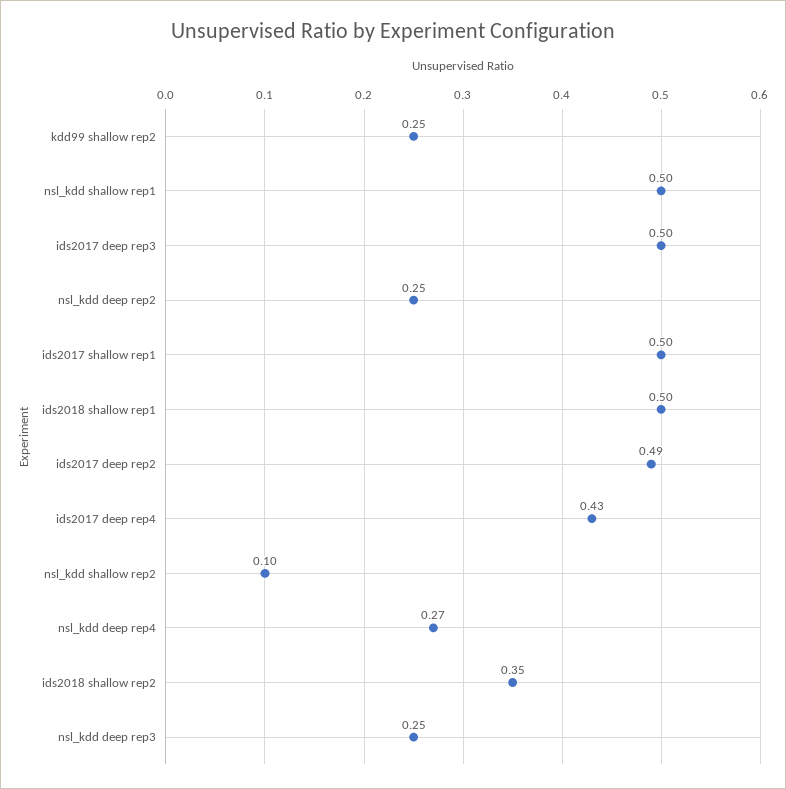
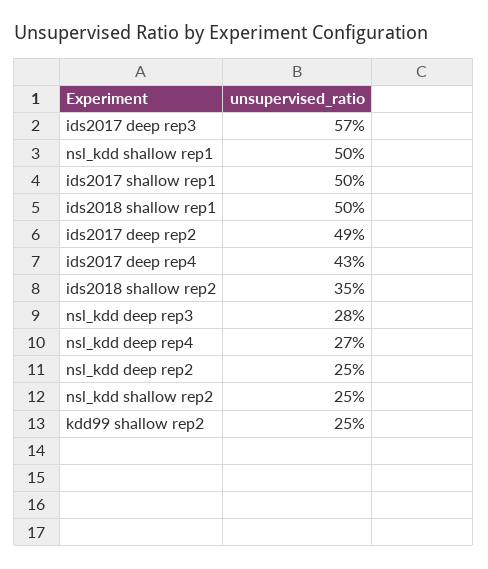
  {
    "kdd99 shallow rep2": 0.25,
    "nsl_kdd shallow rep1": 0.5,
-   "ids2017 deep rep3": 0.5,
+   "ids2017 deep rep3": 0.57,
    "nsl_kdd deep rep2": 0.25,
    "ids2017 shallow rep1": 0.5,
    "ids2018 shallow rep1": 0.5,
    "ids2017 deep rep2": 0.49,
    "ids2017 deep rep4": 0.43,
-   "nsl_kdd shallow rep2": 0.1,
+   "nsl_kdd shallow rep2": 0.25,
    "nsl_kdd deep rep4": 0.27,
    "ids2018 shallow rep2": 0.35,
-   "nsl_kdd deep rep3": 0.25
+   "nsl_kdd deep rep3": 0.28
  }

